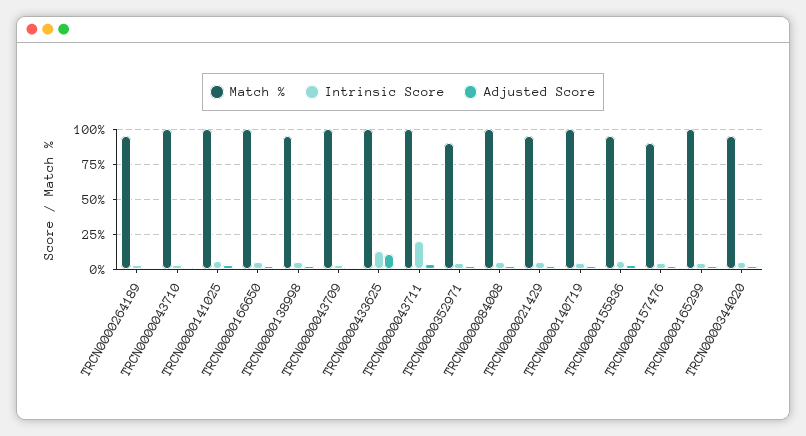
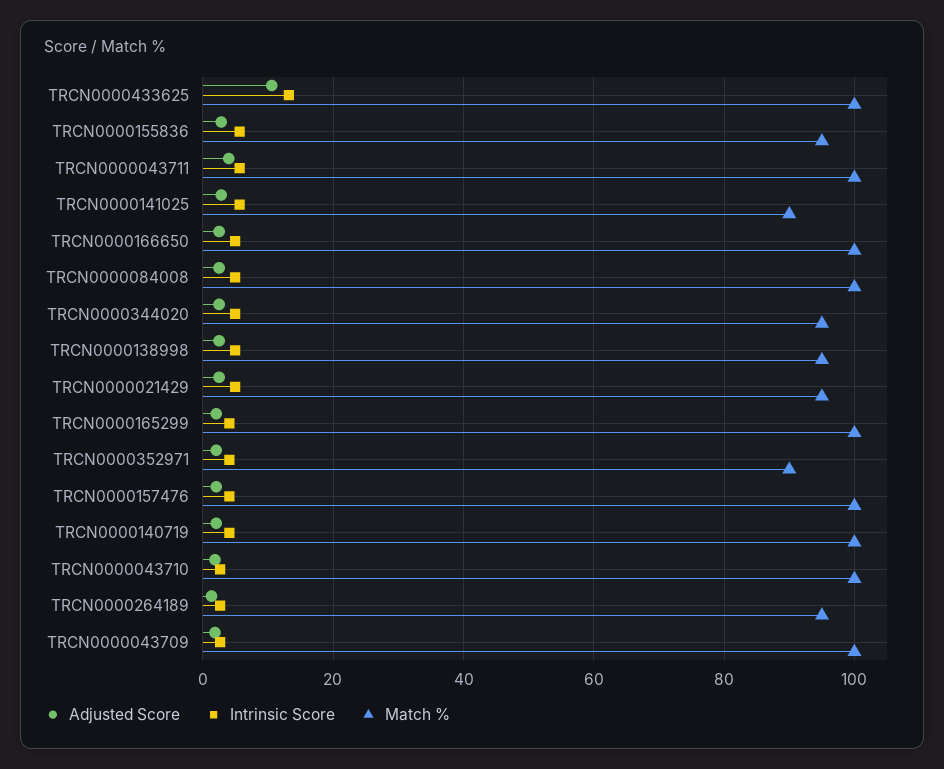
  {
    "Match %": {
      "TRCN0000264189": 96,
      "TRCN0000043710": 100,
-     "TRCN0000141025": 100,
+     "TRCN0000141025": 90,
      "TRCN0000166650": 100,
      "TRCN0000138998": 96,
      "TRCN0000043709": 100,
      "TRCN0000433625": 100,
      "TRCN0000043711": 100,
      "TRCN0000352971": 90,
      "TRCN0000084008": 100,
      "TRCN0000021429": 96,
      "TRCN0000140719": 100,
      "TRCN0000155836": 96,
-     "TRCN0000157476": 90,
+     "TRCN0000157476": 100,
      "TRCN0000165299": 100,
      "TRCN0000344020": 96
    },
    "Intrinsic Score": {
      "TRCN0000264189": 2,
      "TRCN0000043710": 2,
      "TRCN0000141025": 6,
      "TRCN0000166650": 4,
      "TRCN0000138998": 4,
      "TRCN0000043709": 2,
      "TRCN0000433625": 14,
-     "TRCN0000043711": 20,
+     "TRCN0000043711": 6,
      "TRCN0000352971": 4,
      "TRCN0000084008": 4,
      "TRCN0000021429": 4,
      "TRCN0000140719": 4,
      "TRCN0000155836": 6,
      "TRCN0000157476": 4,
      "TRCN0000165299": 4,
      "TRCN0000344020": 4
    },
    "Adjusted Score": {
      "TRCN0000264189": 2,
      "TRCN0000043710": 2,
      "TRCN0000141025": 2,
      "TRCN0000166650": 2,
      "TRCN0000138998": 2,
      "TRCN0000043709": 2,
      "TRCN0000433625": 10,
      "TRCN0000043711": 4,
      "TRCN0000352971": 2,
      "TRCN0000084008": 2,
      "TRCN0000021429": 2,
      "TRCN0000140719": 2,
      "TRCN0000155836": 2,
      "TRCN0000157476": 2,
      "TRCN0000165299": 2,
      "TRCN0000344020": 2
    }
  }

